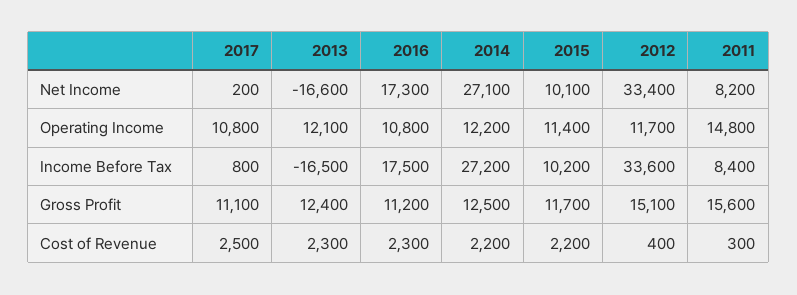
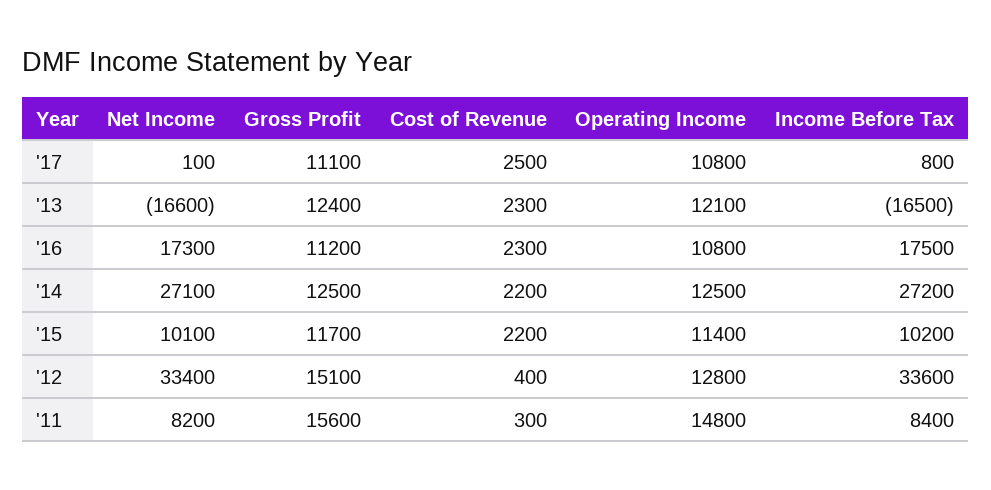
  {
    "2017": {
-     "Net Income": 200,
+     "Net Income": 100,
      "Operating Income": 10800,
      "Income Before Tax": 800,
      "Gross Profit": 11100,
      "Cost of Revenue": 2500
    },
    "2013": {
      "Net Income": -16600,
      "Operating Income": 12100,
      "Income Before Tax": -16500,
      "Gross Profit": 12400,
      "Cost of Revenue": 2300
    },
    "2016": {
      "Net Income": 17300,
      "Operating Income": 10800,
      "Income Before Tax": 17500,
      "Gross Profit": 11200,
      "Cost of Revenue": 2300
    },
    "2014": {
      "Net Income": 27100,
-     "Operating Income": 12200,
+     "Operating Income": 12500,
      "Income Before Tax": 27200,
      "Gross Profit": 12500,
      "Cost of Revenue": 2200
    },
    "2015": {
      "Net Income": 10100,
      "Operating Income": 11400,
      "Income Before Tax": 10200,
      "Gross Profit": 11700,
      "Cost of Revenue": 2200
    },
    "2012": {
      "Net Income": 33400,
-     "Operating Income": 11700,
+     "Operating Income": 12800,
      "Income Before Tax": 33600,
      "Gross Profit": 15100,
      "Cost of Revenue": 400
    },
    "2011": {
      "Net Income": 8200,
      "Operating Income": 14800,
      "Income Before Tax": 8400,
      "Gross Profit": 15600,
      "Cost of Revenue": 300
    }
  }

